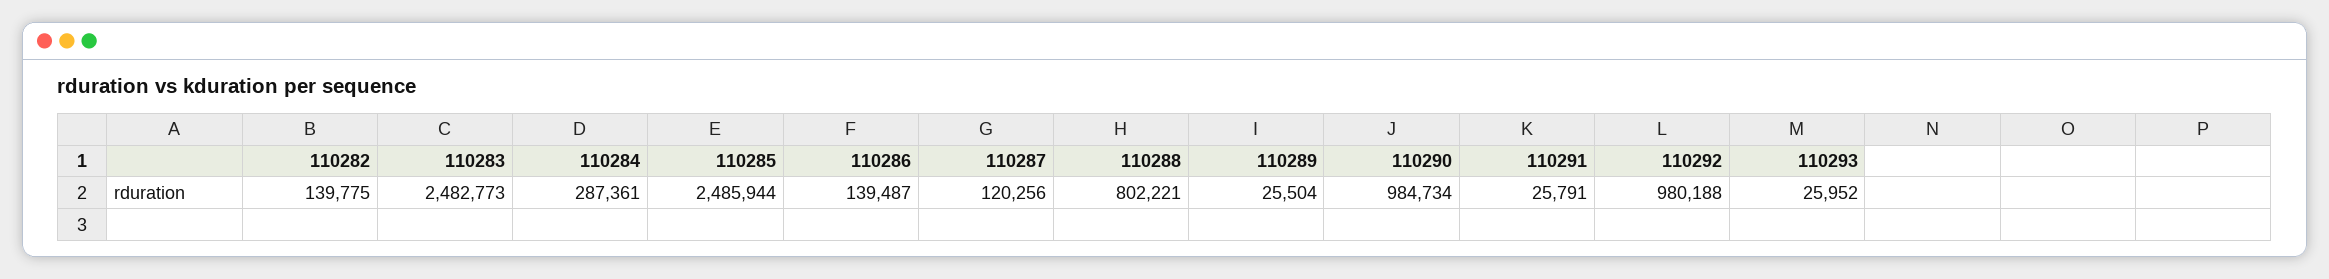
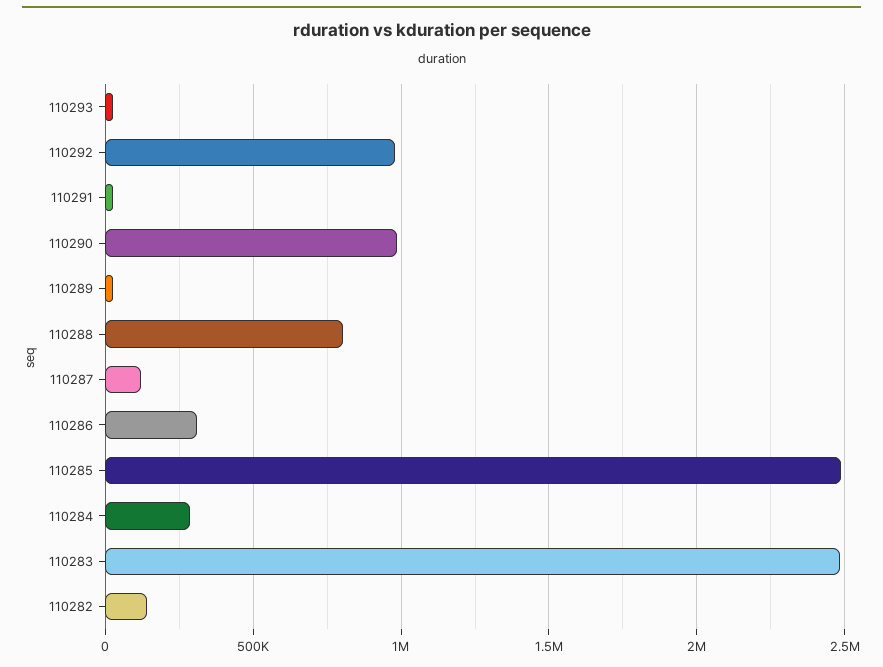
  {
    "110282": 139775,
    "110283": 2482773,
    "110284": 287361,
    "110285": 2485944,
-   "110286": 139487,
+   "110286": 300000,
    "110287": 120256,
    "110288": 802221,
    "110289": 25504,
    "110290": 984734,
    "110291": 25791,
    "110292": 980188,
    "110293": 25952
  }

